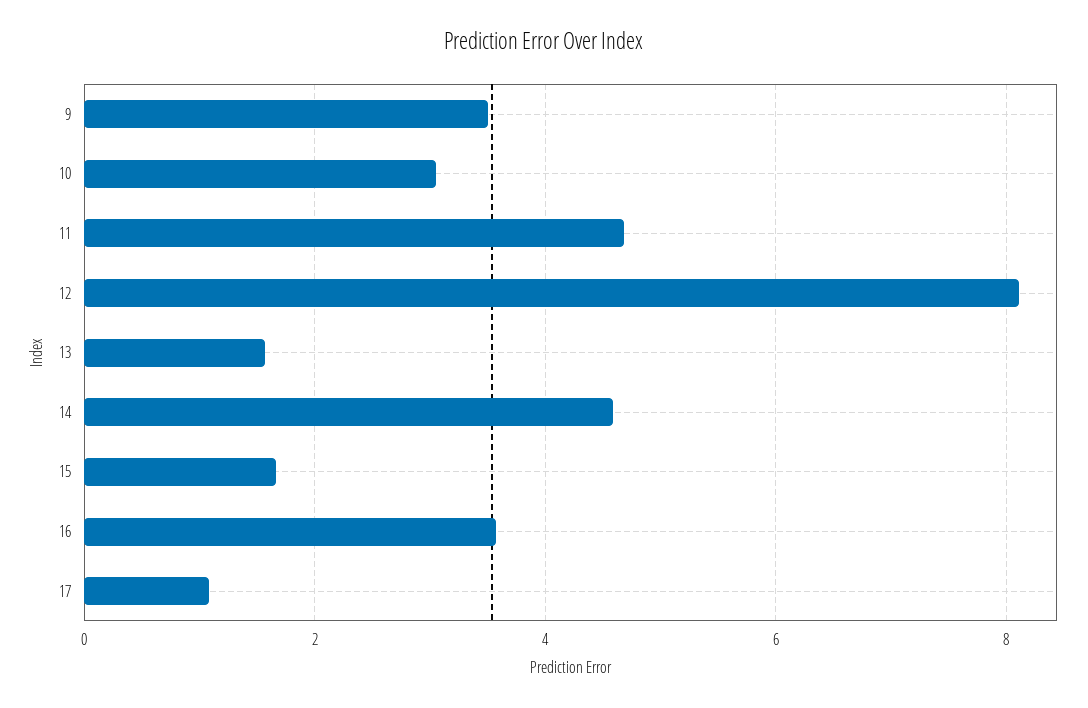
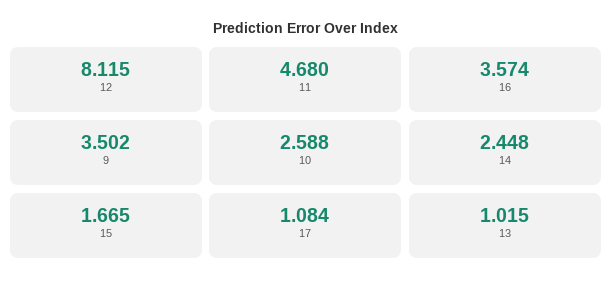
  {
    "9": 3.502,
-   "10": 3,
+   "10": 2.588,
    "11": 4.68,
    "12": 8.115,
-   "13": 1.6,
+   "13": 1.015,
-   "14": 4.6,
+   "14": 2.448,
    "15": 1.665,
    "16": 3.574,
    "17": 1.084
  }

